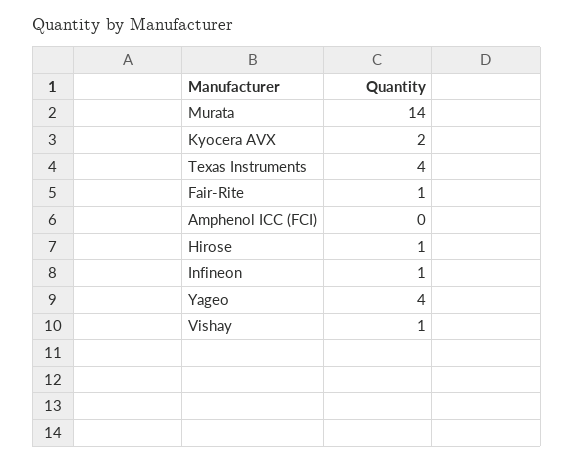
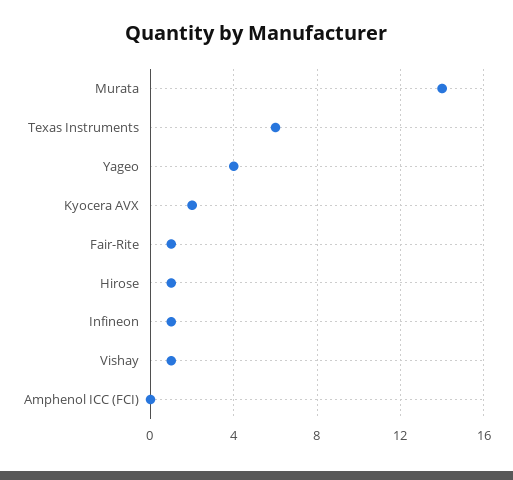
  {
    "Murata": 14,
    "Kyocera AVX": 2,
-   "Texas Instruments": 4,
+   "Texas Instruments": 6,
    "Fair-Rite": 1,
    "Amphenol ICC (FCI)": 0,
    "Hirose": 1,
    "Infineon": 1,
    "Yageo": 4,
    "Vishay": 1
  }

